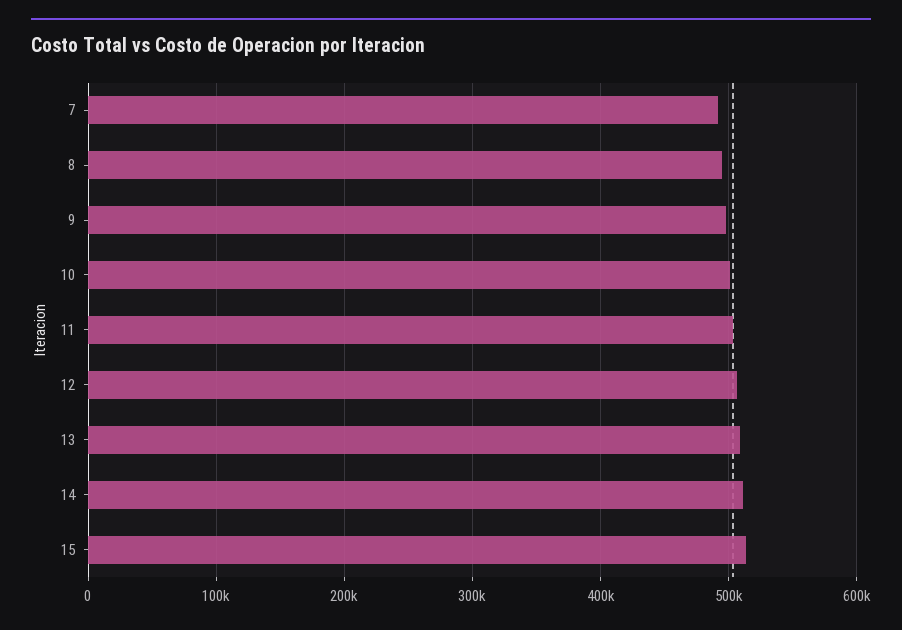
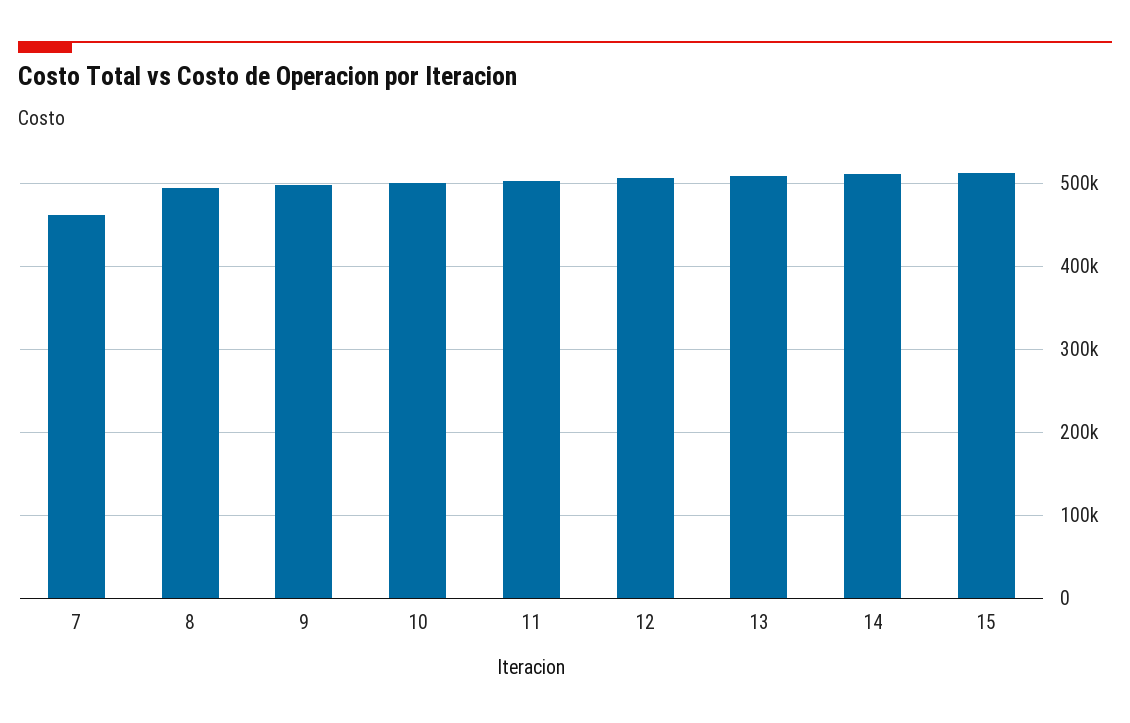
  {
-   "7": 490000,
+   "7": 460000,
    "8": 500000,
    "9": 500000,
    "10": 500000,
    "11": 500000,
    "12": 510000,
    "13": 510000,
    "14": 510000,
    "15": 510000
  }

